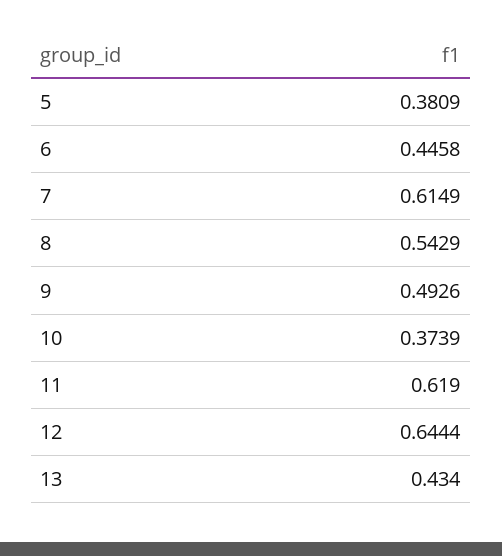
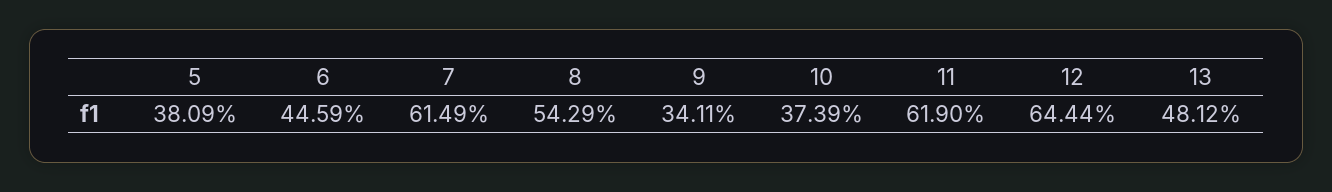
  {
    "5": 0.3809,
-   "6": 0.4458,
+   "6": 0.4459,
    "7": 0.6149,
    "8": 0.5429,
-   "9": 0.4926,
+   "9": 0.3411,
    "10": 0.3739,
    "11": 0.619,
    "12": 0.6444,
-   "13": 0.434
+   "13": 0.4812
  }

